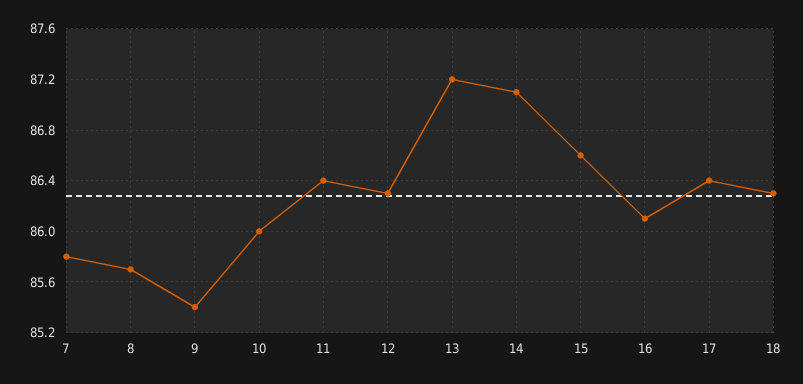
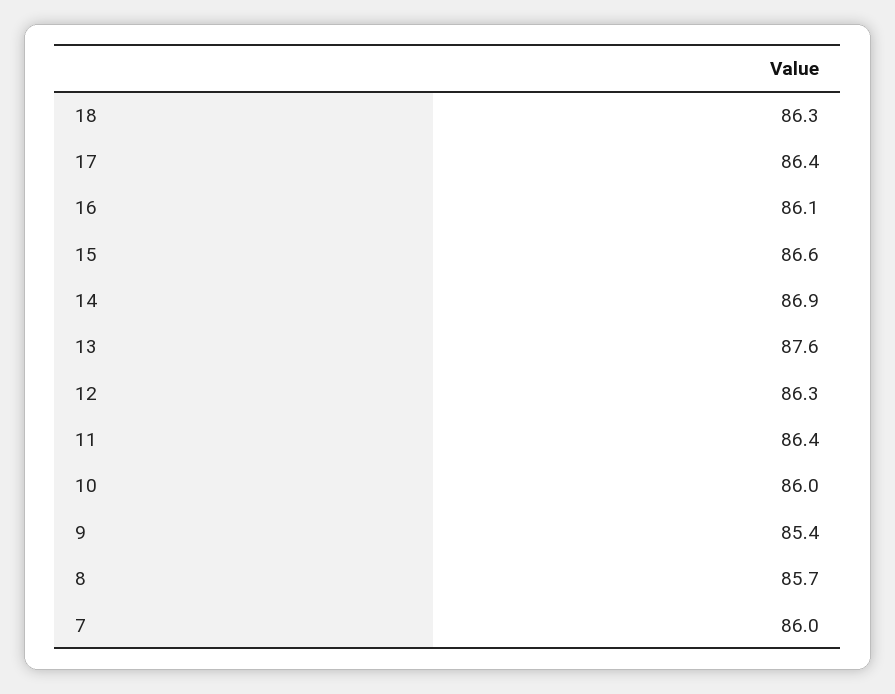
  {
-   "7": 85.8,
+   "7": 86,
    "8": 85.7,
    "9": 85.4,
    "10": 86,
    "11": 86.4,
    "12": 86.3,
-   "13": 87.2,
+   "13": 87.6,
-   "14": 87.1,
+   "14": 86.9,
    "15": 86.6,
    "16": 86.1,
    "17": 86.4,
    "18": 86.3
  }

